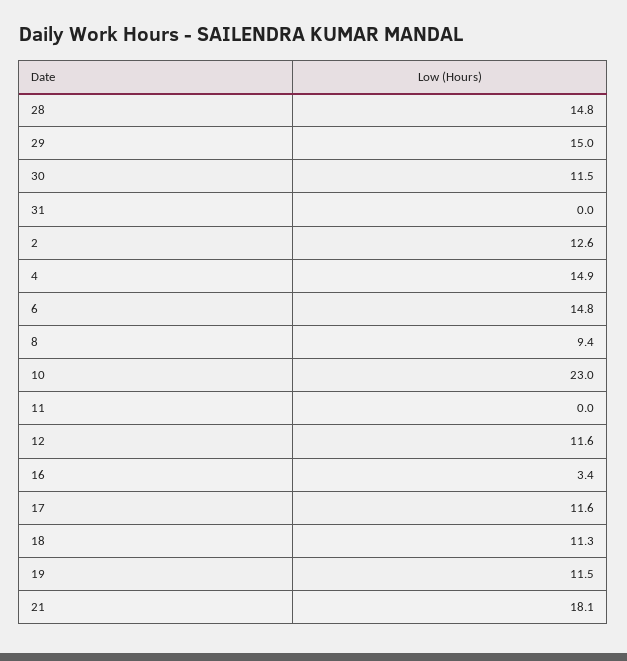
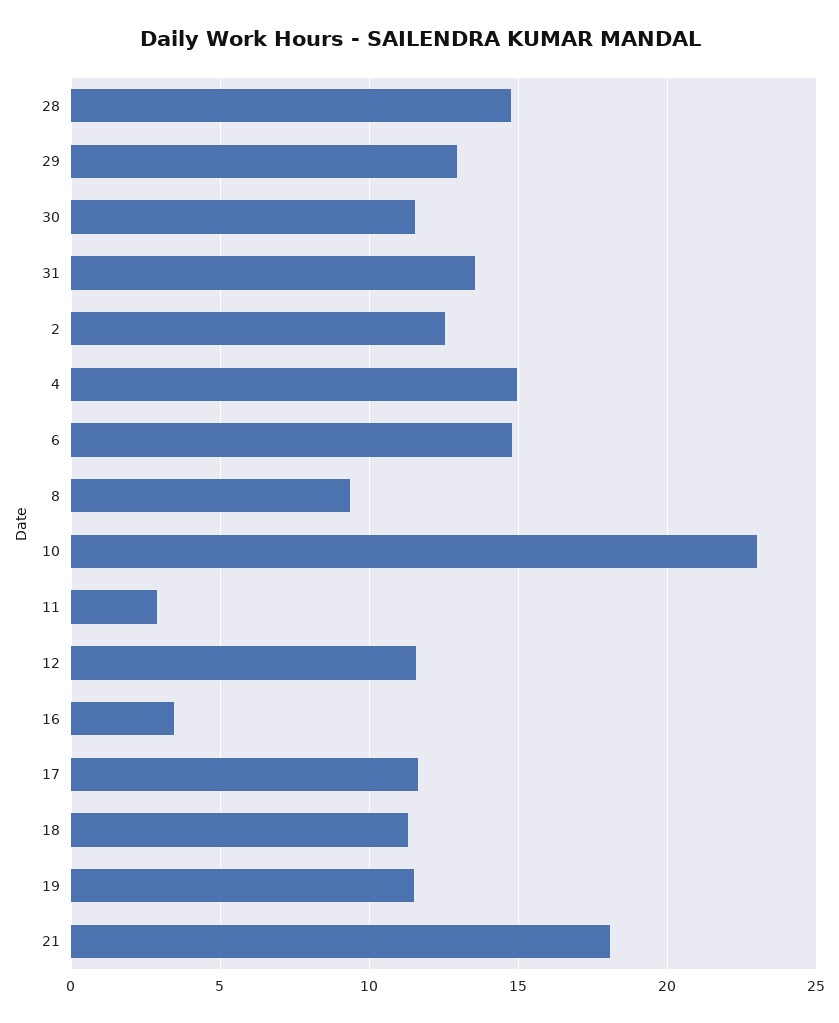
  {
    "28": 14.8,
-   "29": 15,
+   "29": 13,
    "30": 11.5,
-   "31": 0,
+   "31": 13.5,
    "2": 12.6,
    "4": 14.9,
    "6": 14.8,
    "8": 9.4,
    "10": 23,
-   "11": 0,
+   "11": 3,
    "12": 11.6,
    "16": 3.4,
    "17": 11.6,
    "18": 11.3,
    "19": 11.5,
    "21": 18.1
  }

